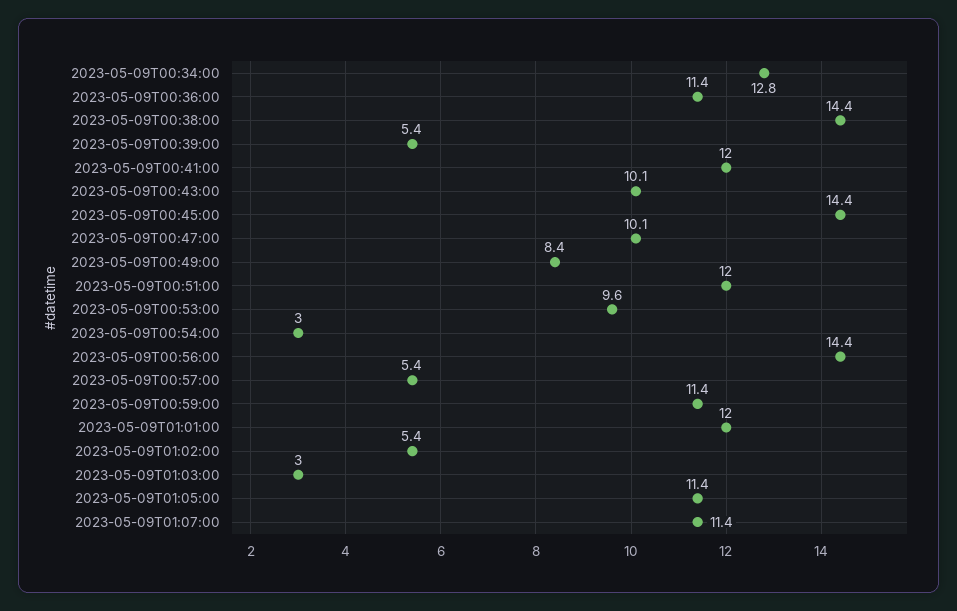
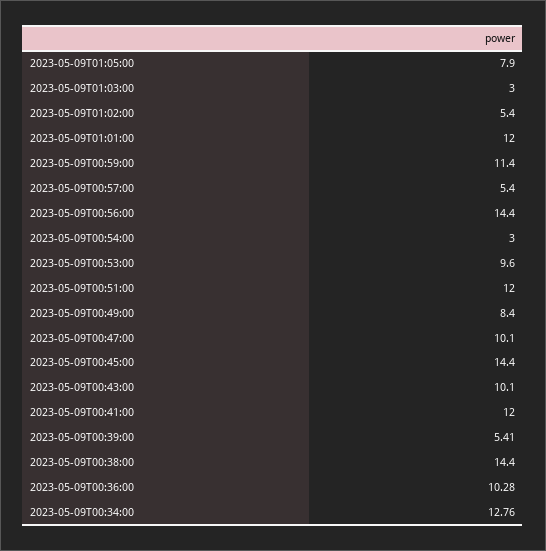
  {
    "2023-05-09T00:34:00": 12.76,
-   "2023-05-09T00:36:00": 11.4,
+   "2023-05-09T00:36:00": 10.28,
    "2023-05-09T00:38:00": 14.4,
    "2023-05-09T00:39:00": 5.41,
    "2023-05-09T00:41:00": 12,
    "2023-05-09T00:43:00": 10.1,
    "2023-05-09T00:45:00": 14.4,
    "2023-05-09T00:47:00": 10.1,
    "2023-05-09T00:49:00": 8.4,
    "2023-05-09T00:51:00": 12,
    "2023-05-09T00:53:00": 9.6,
    "2023-05-09T00:54:00": 3,
    "2023-05-09T00:56:00": 14.4,
    "2023-05-09T00:57:00": 5.4,
    "2023-05-09T00:59:00": 11.4,
    "2023-05-09T01:01:00": 12,
    "2023-05-09T01:02:00": 5.4,
    "2023-05-09T01:03:00": 3,
-   "2023-05-09T01:05:00": 11.4,
+   "2023-05-09T01:05:00": 7.9
-   "2023-05-09T01:07:00": 11.4
  }

